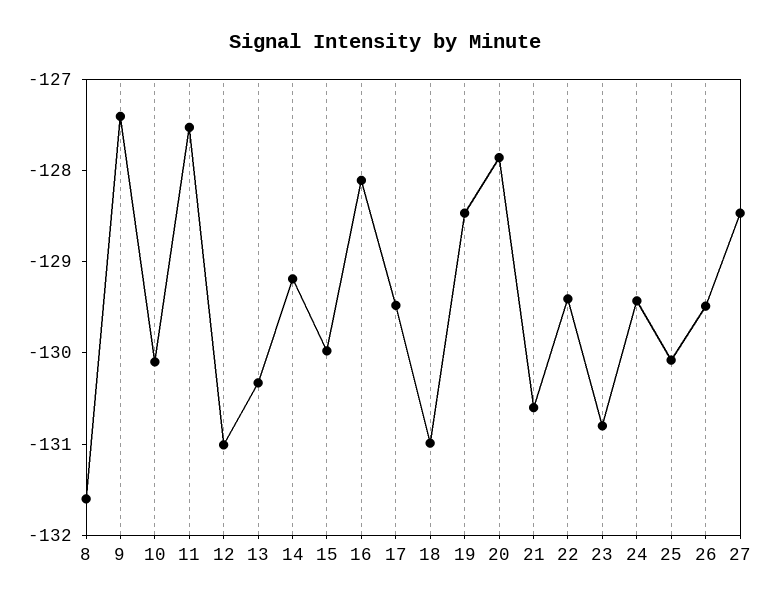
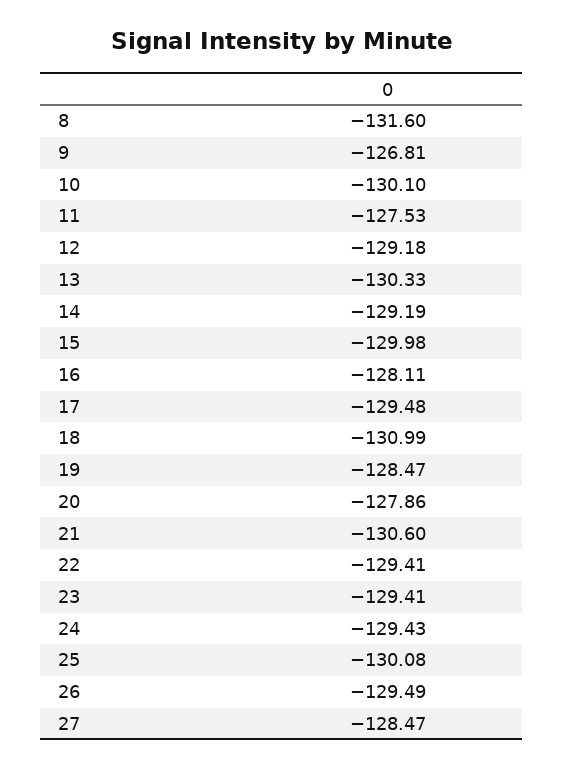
  {
    "8": -131.6,
-   "9": -127.4,
+   "9": -126.81,
    "10": -130.1,
    "11": -127.53,
-   "12": -131,
+   "12": -129.18,
    "13": -130.33,
    "14": -129.19,
    "15": -129.98,
    "16": -128.11,
    "17": -129.48,
    "18": -130.99,
    "19": -128.47,
    "20": -127.86,
    "21": -130.6,
    "22": -129.41,
-   "23": -130.8,
+   "23": -129.41,
    "24": -129.43,
    "25": -130.08,
    "26": -129.49,
    "27": -128.47
  }

